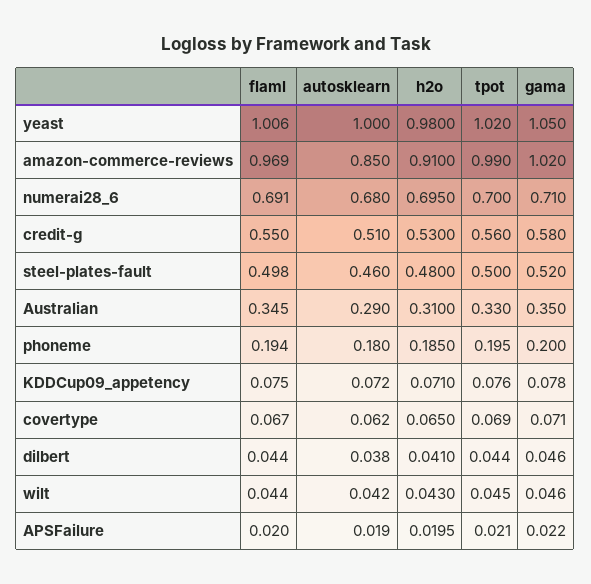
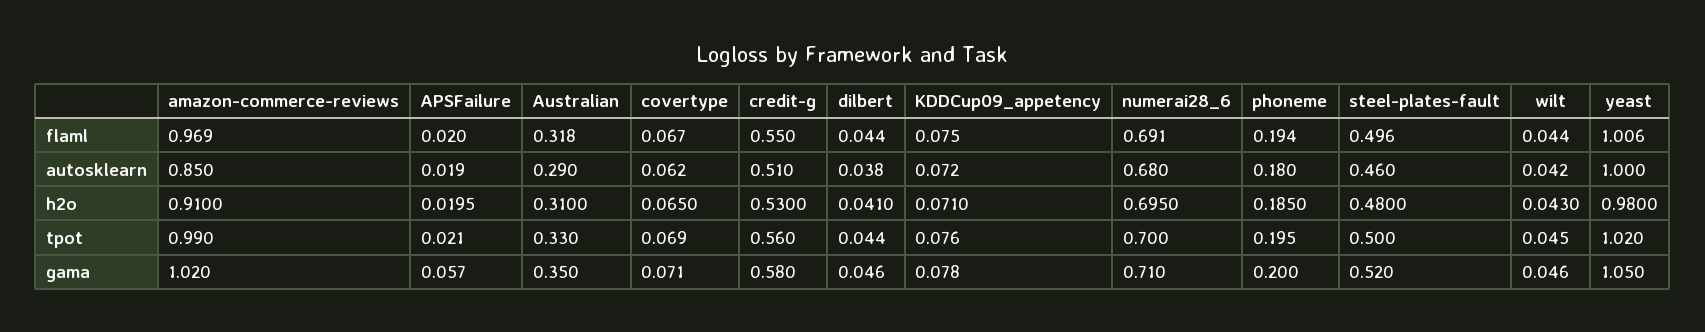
  {
    "flaml": {
      "yeast": 1.006,
      "amazon-commerce-reviews": 0.969,
      "numerai28_6": 0.691,
      "credit-g": 0.55,
-     "steel-plates-fault": 0.498,
+     "steel-plates-fault": 0.496,
-     "Australian": 0.345,
+     "Australian": 0.318,
      "phoneme": 0.194,
      "KDDCup09_appetency": 0.075,
      "covertype": 0.067,
      "dilbert": 0.044,
      "wilt": 0.044,
      "APSFailure": 0.02
    },
    "autosklearn": {
      "yeast": 1,
      "amazon-commerce-reviews": 0.85,
      "numerai28_6": 0.68,
      "credit-g": 0.51,
      "steel-plates-fault": 0.46,
      "Australian": 0.29,
      "phoneme": 0.18,
      "KDDCup09_appetency": 0.072,
      "covertype": 0.062,
      "dilbert": 0.038,
      "wilt": 0.042,
      "APSFailure": 0.019
    },
    "h2o": {
      "yeast": 0.98,
      "amazon-commerce-reviews": 0.91,
      "numerai28_6": 0.695,
      "credit-g": 0.53,
      "steel-plates-fault": 0.48,
      "Australian": 0.31,
      "phoneme": 0.185,
      "KDDCup09_appetency": 0.071,
      "covertype": 0.065,
      "dilbert": 0.041,
      "wilt": 0.043,
      "APSFailure": 0.0195
    },
    "tpot": {
      "yeast": 1.02,
      "amazon-commerce-reviews": 0.99,
      "numerai28_6": 0.7,
      "credit-g": 0.56,
      "steel-plates-fault": 0.5,
      "Australian": 0.33,
      "phoneme": 0.195,
      "KDDCup09_appetency": 0.076,
      "covertype": 0.069,
      "dilbert": 0.044,
      "wilt": 0.045,
      "APSFailure": 0.021
    },
    "gama": {
      "yeast": 1.05,
      "amazon-commerce-reviews": 1.02,
      "numerai28_6": 0.71,
      "credit-g": 0.58,
      "steel-plates-fault": 0.52,
      "Australian": 0.35,
      "phoneme": 0.2,
      "KDDCup09_appetency": 0.078,
      "covertype": 0.071,
      "dilbert": 0.046,
      "wilt": 0.046,
-     "APSFailure": 0.022
+     "APSFailure": 0.057
    }
  }

